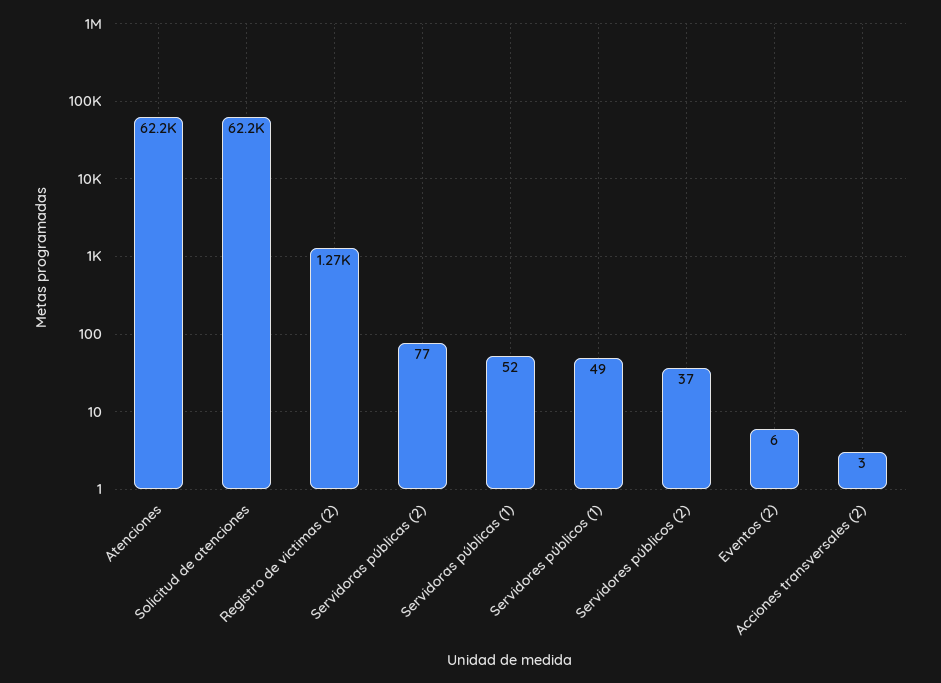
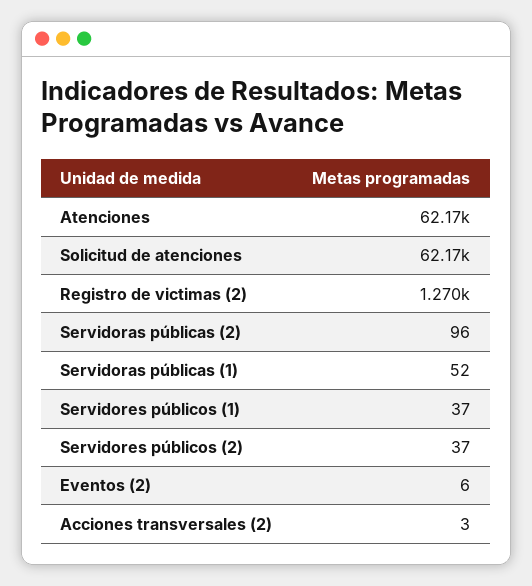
  {
    "Atenciones": 62170,
    "Solicitud de atenciones": 62170,
    "Registro de victimas (2)": 1270,
-   "Servidoras públicas (2)": 77,
+   "Servidoras públicas (2)": 96,
    "Servidoras públicas (1)": 52,
-   "Servidores públicos (1)": 49,
+   "Servidores públicos (1)": 37,
    "Servidores públicos (2)": 37,
    "Eventos (2)": 6,
    "Acciones transversales (2)": 3
  }

